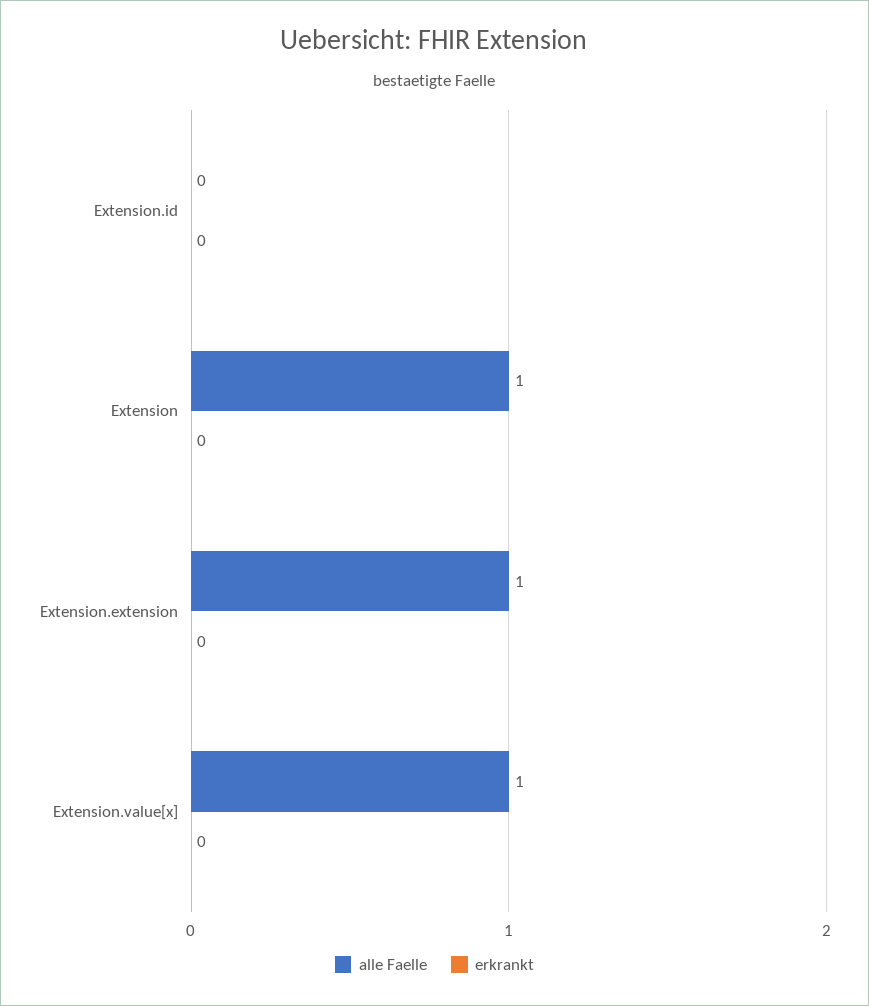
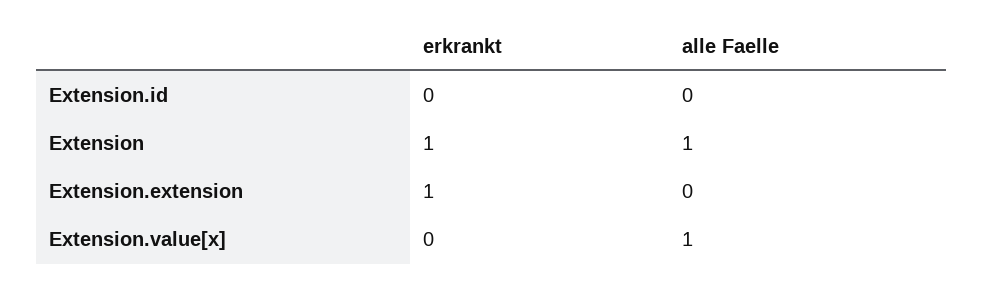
  {
    "alle Faelle": {
      "Extension.id": 0,
      "Extension": 1,
-     "Extension.extension": 1,
+     "Extension.extension": 0,
      "Extension.value[x]": 1
    },
    "erkrankt": {
      "Extension.id": 0,
-     "Extension": 0,
+     "Extension": 1,
-     "Extension.extension": 0,
+     "Extension.extension": 1,
      "Extension.value[x]": 0
    }
  }

